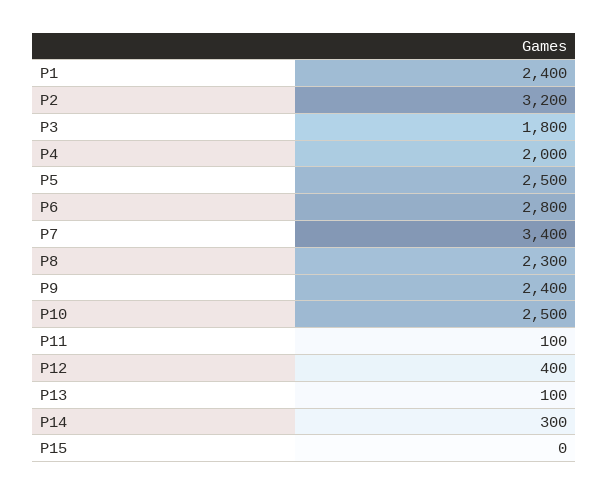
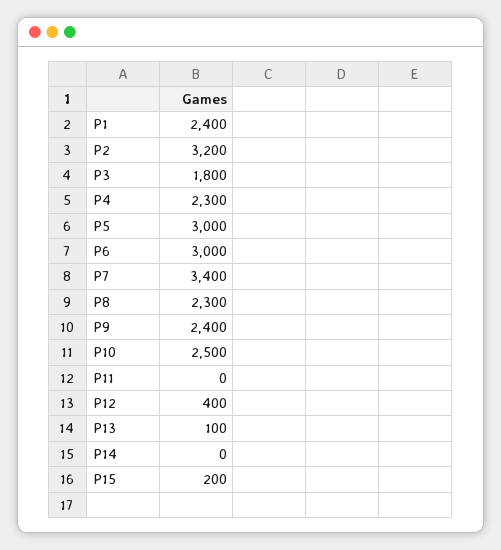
  {
    "P1": 2400,
    "P2": 3200,
    "P3": 1800,
-   "P4": 2000,
+   "P4": 2300,
-   "P5": 2500,
+   "P5": 3000,
-   "P6": 2800,
+   "P6": 3000,
    "P7": 3400,
    "P8": 2300,
    "P9": 2400,
    "P10": 2500,
-   "P11": 100,
+   "P11": 0,
    "P12": 400,
    "P13": 100,
-   "P14": 300,
+   "P14": 0,
-   "P15": 0
+   "P15": 200
  }

